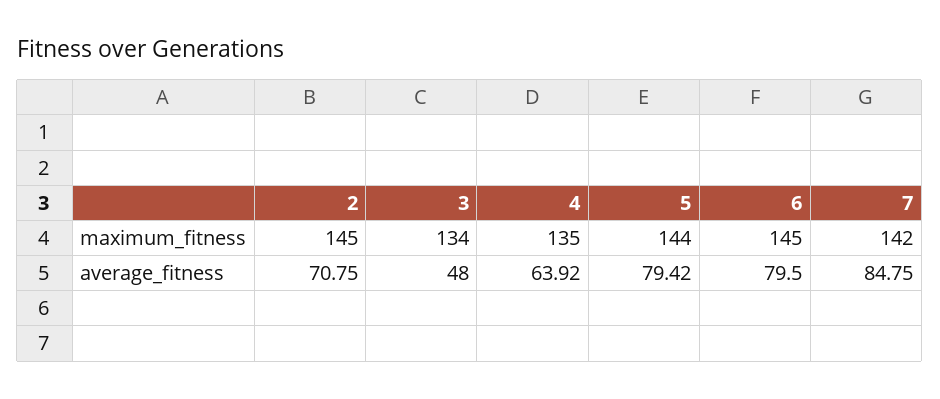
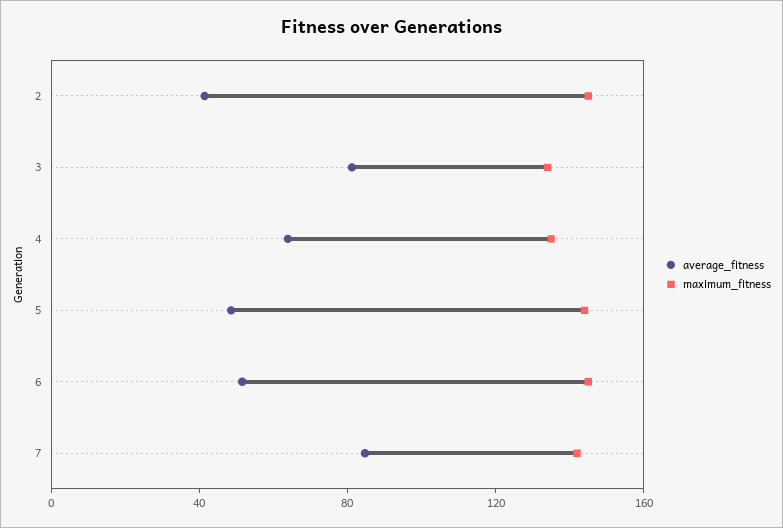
  {
    "maximum_fitness": {
      "2": 145,
      "3": 134,
      "4": 135,
      "5": 144,
      "6": 145,
      "7": 142
    },
    "average_fitness": {
-     "2": 70.75,
+     "2": 40,
-     "3": 48,
+     "3": 80,
      "4": 63.92,
-     "5": 79.42,
+     "5": 50,
-     "6": 79.5,
+     "6": 50,
      "7": 84.75
    }
  }

